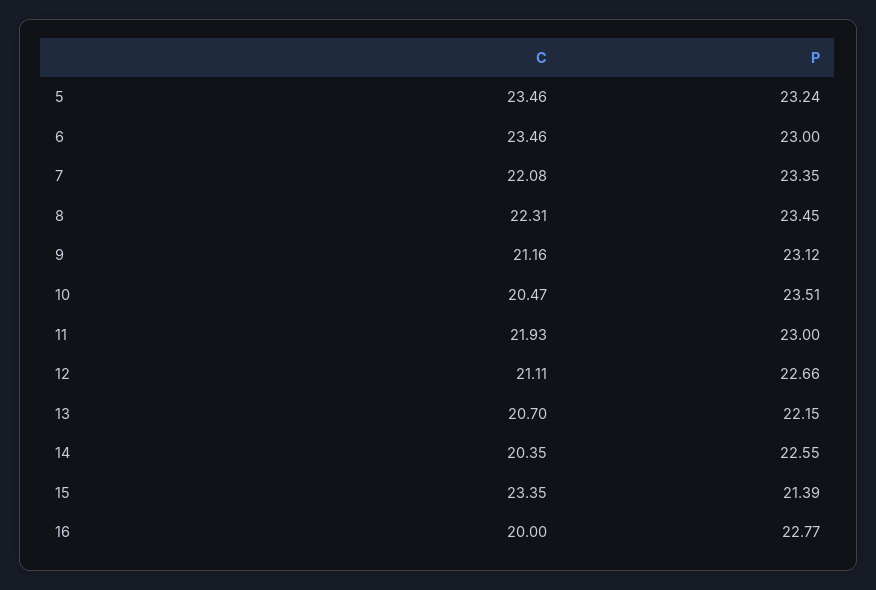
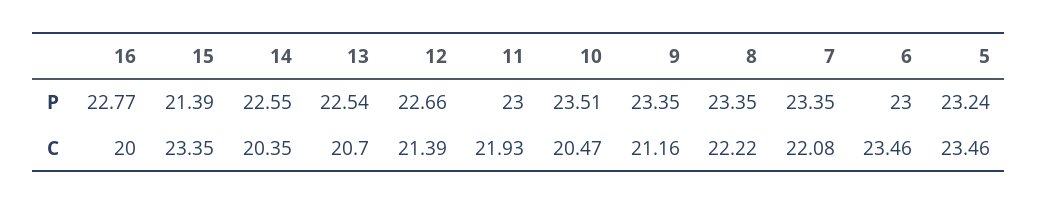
  {
    "C": {
      "5": 23.46,
      "6": 23.46,
      "7": 22.08,
-     "8": 22.31,
+     "8": 22.22,
      "9": 21.16,
      "10": 20.47,
      "11": 21.93,
-     "12": 21.11,
+     "12": 21.39,
      "13": 20.7,
      "14": 20.35,
      "15": 23.35,
      "16": 20
    },
    "P": {
      "5": 23.24,
      "6": 23,
      "7": 23.35,
-     "8": 23.45,
+     "8": 23.35,
-     "9": 23.12,
+     "9": 23.35,
      "10": 23.51,
      "11": 23,
      "12": 22.66,
-     "13": 22.15,
+     "13": 22.54,
      "14": 22.55,
      "15": 21.39,
      "16": 22.77
    }
  }

